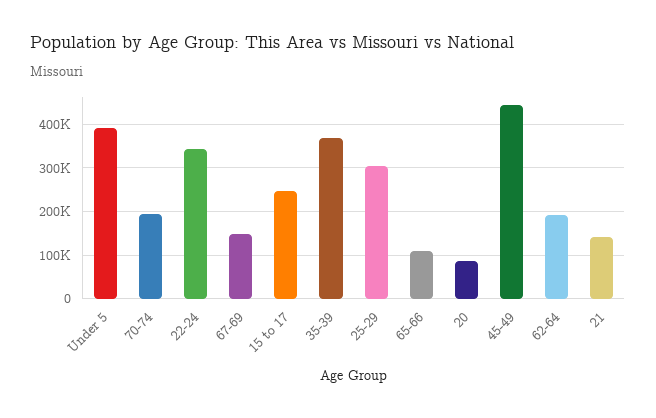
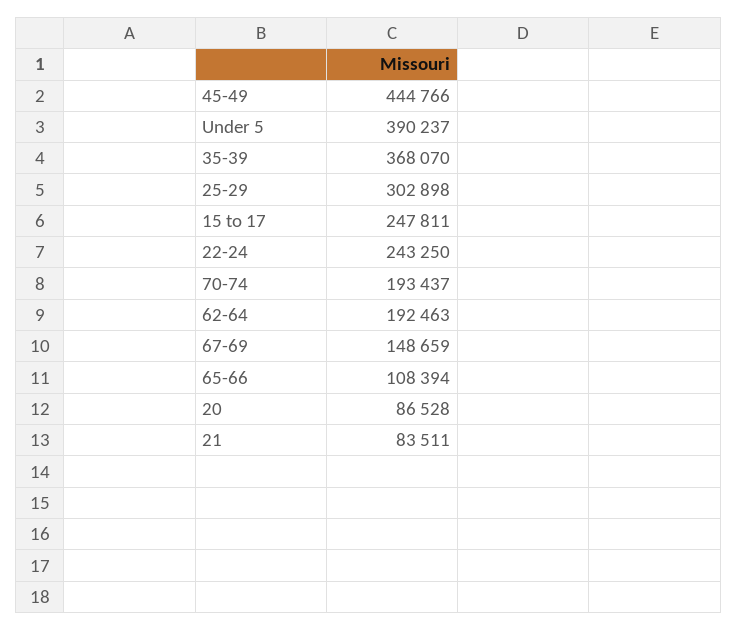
  {
    "Under 5": 390237,
    "70-74": 193437,
-   "22-24": 340000,
+   "22-24": 243250,
    "67-69": 148659,
    "15 to 17": 247811,
    "35-39": 368070,
    "25-29": 302898,
    "65-66": 108394,
    "20": 86528,
    "45-49": 444766,
    "62-64": 192463,
-   "21": 140000
+   "21": 83511
  }

